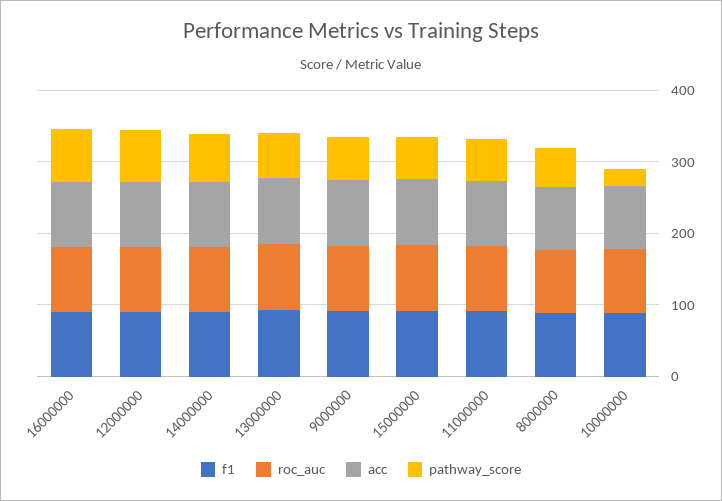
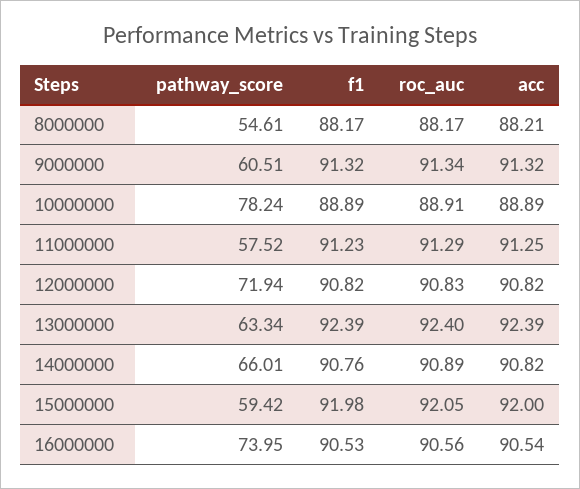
  {
    "f1": {
      "16000000": 90.53,
      "12000000": 90.82,
      "14000000": 90.76,
      "13000000": 92.39,
      "9000000": 91.32,
      "15000000": 91.98,
      "11000000": 91.23,
      "8000000": 88.17,
      "10000000": 88.89
    },
    "roc_auc": {
      "16000000": 90.56,
      "12000000": 90.83,
      "14000000": 90.89,
      "13000000": 92.4,
      "9000000": 91.34,
      "15000000": 92.05,
      "11000000": 91.29,
      "8000000": 88.17,
      "10000000": 88.91
    },
    "acc": {
      "16000000": 90.54,
      "12000000": 90.82,
      "14000000": 90.82,
      "13000000": 92.39,
      "9000000": 91.32,
      "15000000": 92,
      "11000000": 91.25,
      "8000000": 88.21,
      "10000000": 88.89
    },
    "pathway_score": {
      "16000000": 73.95,
      "12000000": 71.94,
      "14000000": 66.01,
      "13000000": 63.34,
      "9000000": 60.51,
      "15000000": 59.42,
      "11000000": 57.52,
      "8000000": 54.61,
-     "10000000": 20
+     "10000000": 78.24
    }
  }

